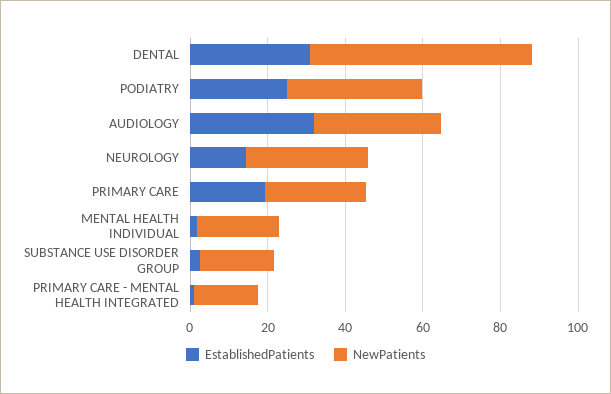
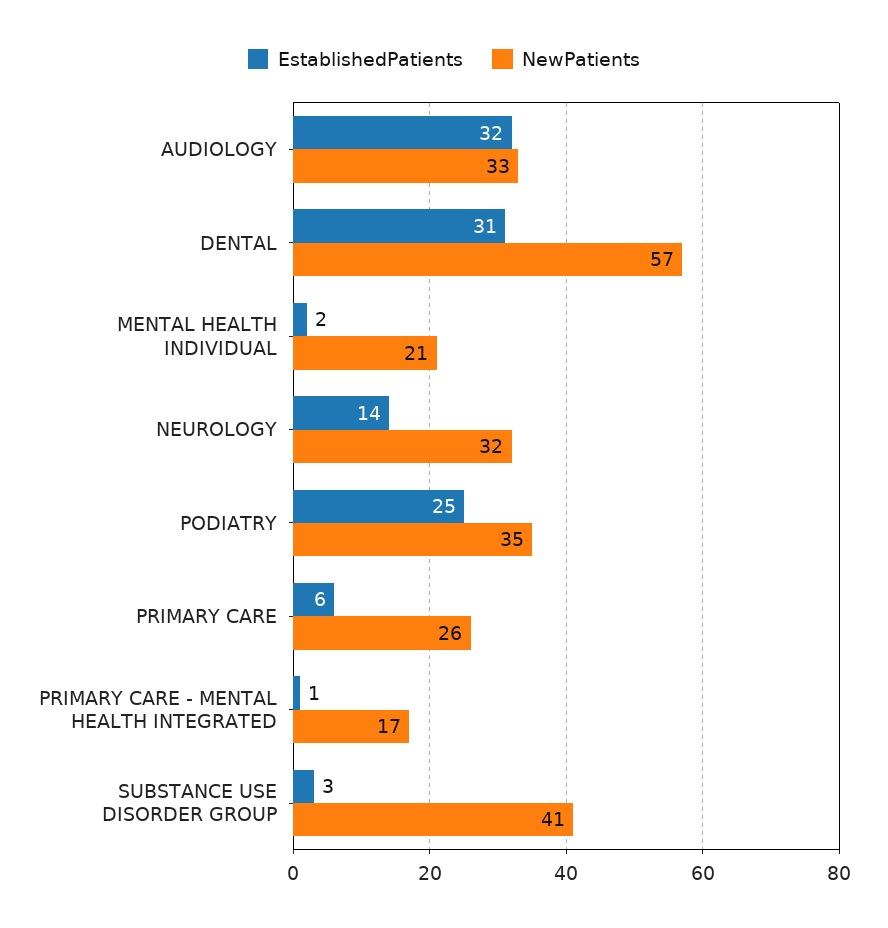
  {
    "EstablishedPatients": {
      "DENTAL": 31,
      "PODIATRY": 25,
      "AUDIOLOGY": 32,
      "NEUROLOGY": 14,
-     "PRIMARY CARE": 20,
+     "PRIMARY CARE": 6,
      "MENTAL HEALTH INDIVIDUAL": 2,
      "SUBSTANCE USE DISORDER GROUP": 3,
      "PRIMARY CARE - MENTAL HEALTH INTEGRATED": 1
    },
    "NewPatients": {
      "DENTAL": 57,
      "PODIATRY": 35,
      "AUDIOLOGY": 33,
      "NEUROLOGY": 32,
      "PRIMARY CARE": 26,
      "MENTAL HEALTH INDIVIDUAL": 21,
-     "SUBSTANCE USE DISORDER GROUP": 20,
+     "SUBSTANCE USE DISORDER GROUP": 41,
      "PRIMARY CARE - MENTAL HEALTH INTEGRATED": 17
    }
  }

